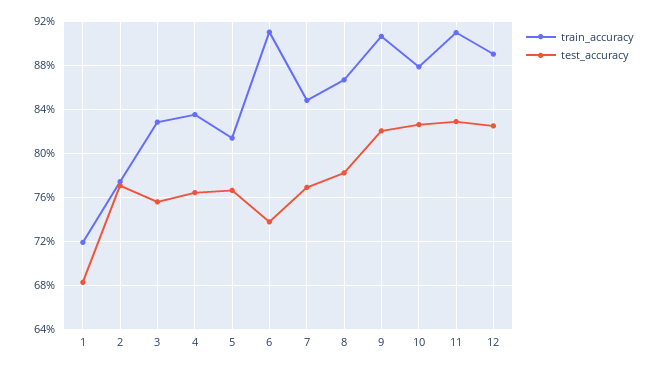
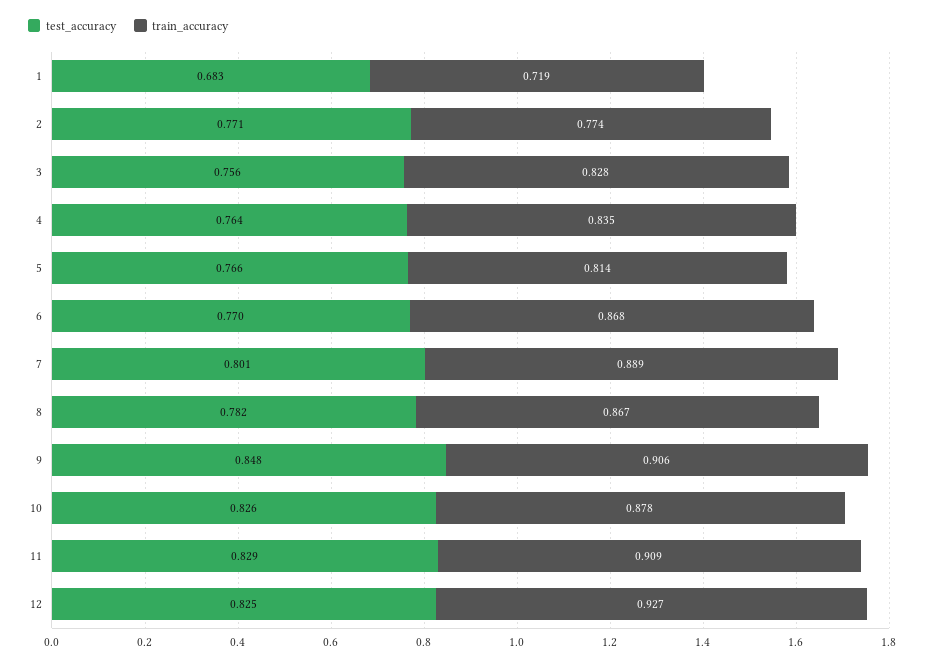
  {
    "train_accuracy": {
      "1": 0.719,
      "2": 0.774,
      "3": 0.828,
      "4": 0.835,
      "5": 0.814,
-     "6": 0.91,
+     "6": 0.868,
-     "7": 0.85,
+     "7": 0.889,
      "8": 0.867,
      "9": 0.906,
      "10": 0.878,
      "11": 0.909,
-     "12": 0.89
+     "12": 0.927
    },
    "test_accuracy": {
      "1": 0.683,
      "2": 0.771,
      "3": 0.756,
      "4": 0.764,
      "5": 0.766,
-     "6": 0.74,
+     "6": 0.77,
-     "7": 0.77,
+     "7": 0.801,
      "8": 0.782,
-     "9": 0.82,
+     "9": 0.848,
      "10": 0.826,
      "11": 0.829,
      "12": 0.825
    }
  }

